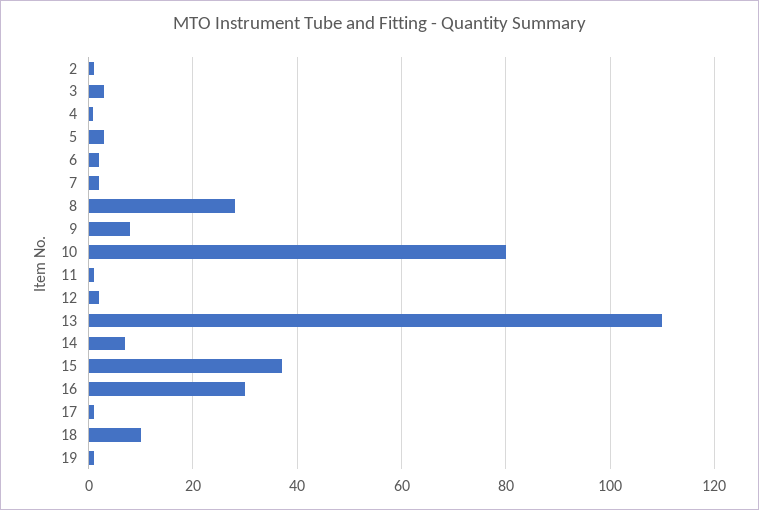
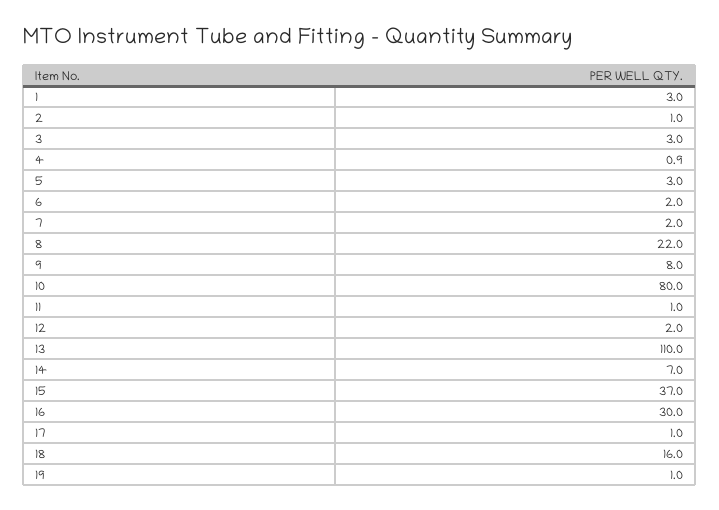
  {
    "2": 1,
    "3": 3,
    "4": 0.9,
    "5": 3,
    "6": 2,
    "7": 2,
-   "8": 28,
+   "8": 22,
    "9": 8,
    "10": 80,
    "11": 1,
    "12": 2,
    "13": 110,
    "14": 7,
    "15": 37,
    "16": 30,
    "17": 1,
-   "18": 10,
+   "18": 16,
-   "19": 1
+   "19": 1,
+   "1": 3
  }

